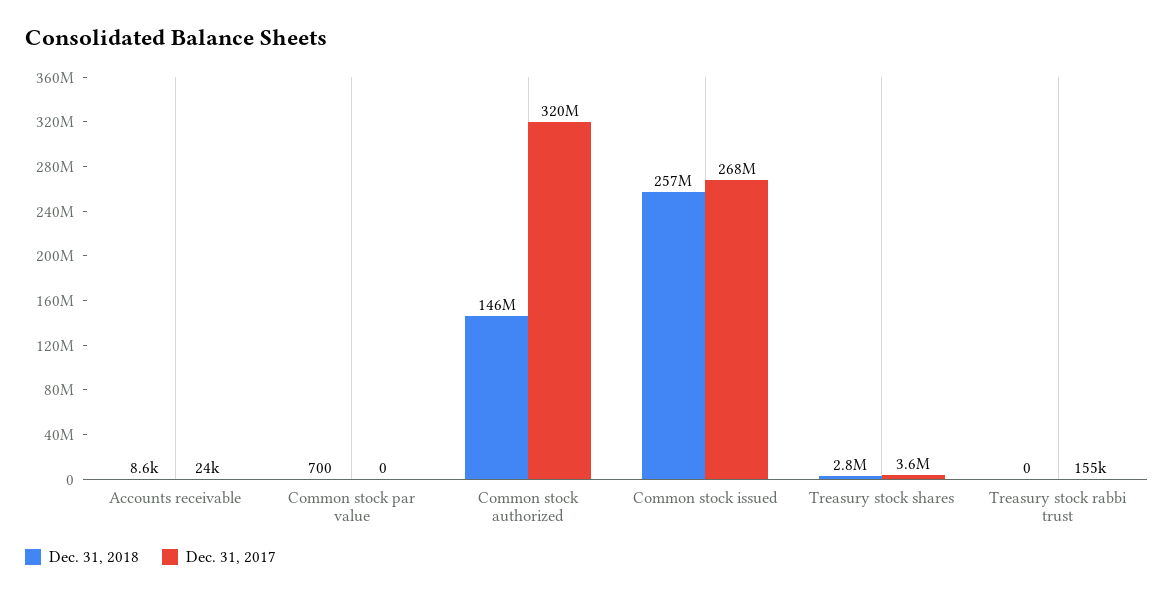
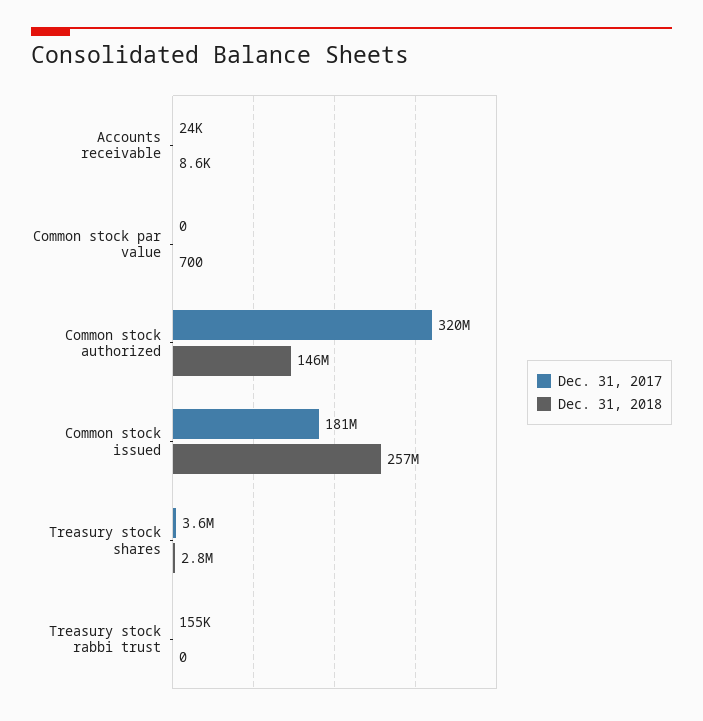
  {
    "Dec. 31, 2018": {
      "Accounts receivable": 8600,
      "Common stock par value": 700,
      "Common stock authorized": 146000000,
      "Common stock issued": 257000000,
      "Treasury stock shares": 2800000,
      "Treasury stock rabbi trust": 0
    },
    "Dec. 31, 2017": {
      "Accounts receivable": 24000,
      "Common stock par value": 0,
      "Common stock authorized": 320000000,
-     "Common stock issued": 268000000,
+     "Common stock issued": 181000000,
      "Treasury stock shares": 3600000,
      "Treasury stock rabbi trust": 155000
    }
  }

